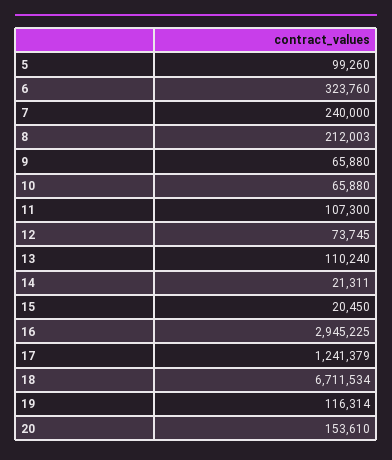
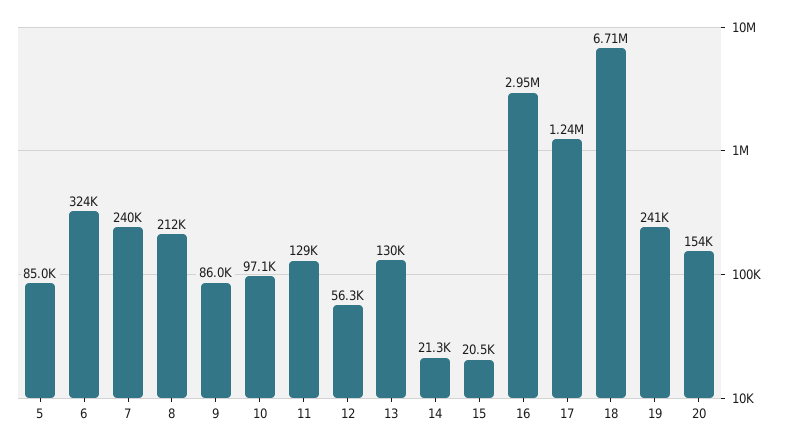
  {
-   "5": 99260,
+   "5": 85000,
    "6": 323760,
    "7": 240000,
    "8": 212003,
-   "9": 65880,
+   "9": 86000,
-   "10": 65880,
+   "10": 97100,
-   "11": 107300,
+   "11": 129000,
-   "12": 73745,
+   "12": 56300,
-   "13": 110240,
+   "13": 130000,
    "14": 21311,
    "15": 20450,
    "16": 2945225,
    "17": 1241379,
    "18": 6711534,
-   "19": 116314,
+   "19": 241000,
    "20": 153610
  }

